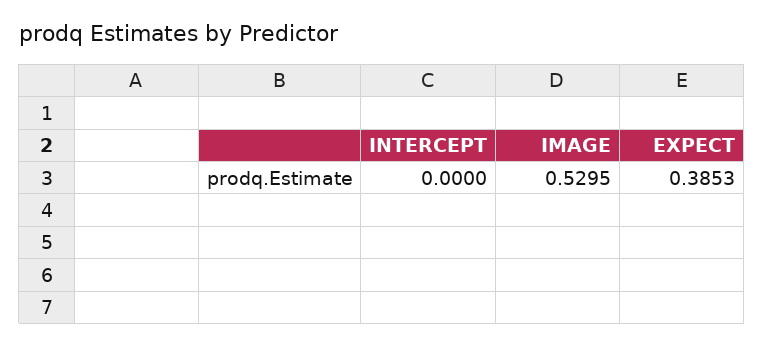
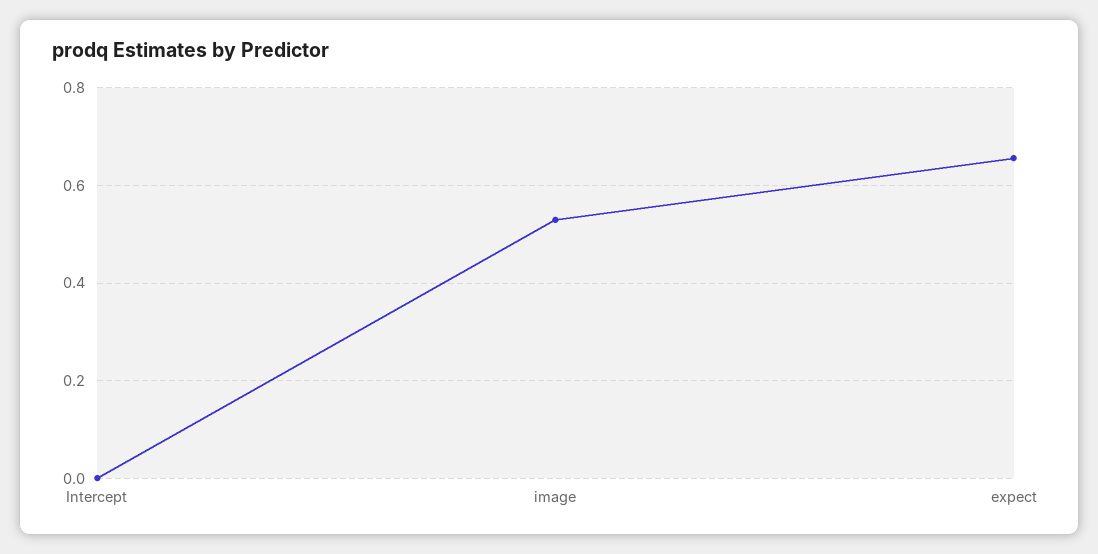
  {
    "INTERCEPT": 0,
    "IMAGE": 0.5295,
-   "EXPECT": 0.3853
+   "EXPECT": 0.66
  }

